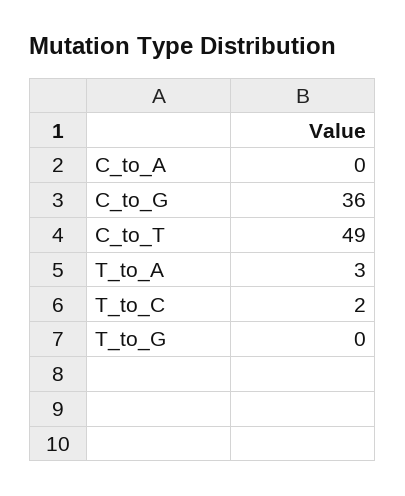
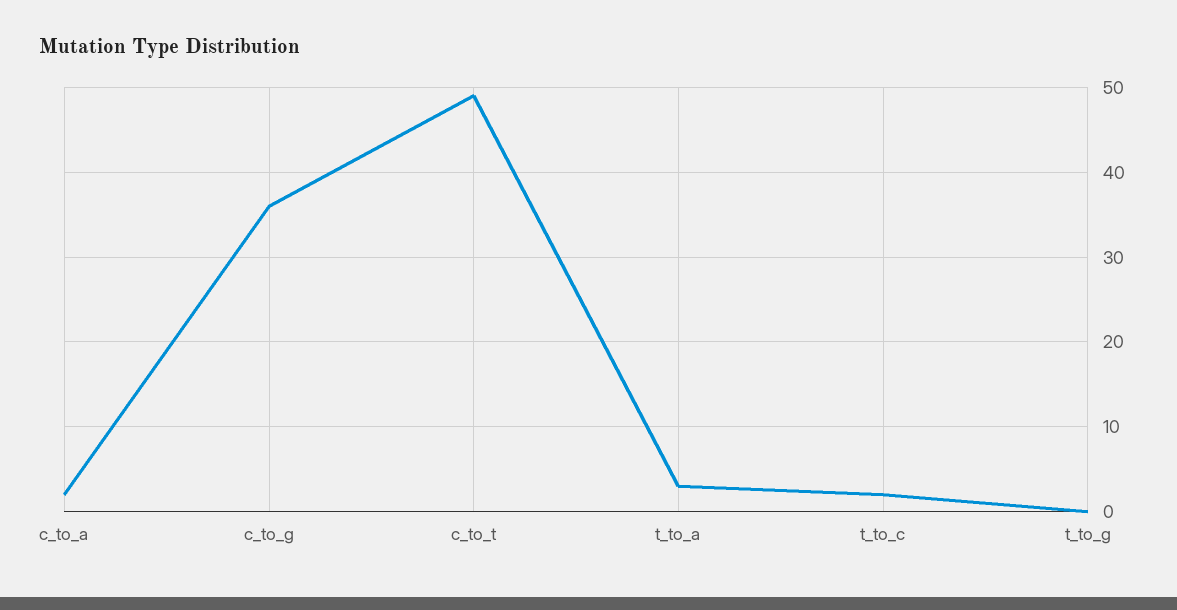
  {
-   "C_to_A": 0,
+   "C_to_A": 2,
    "C_to_G": 36,
    "C_to_T": 49,
    "T_to_A": 3,
    "T_to_C": 2,
    "T_to_G": 0
  }

